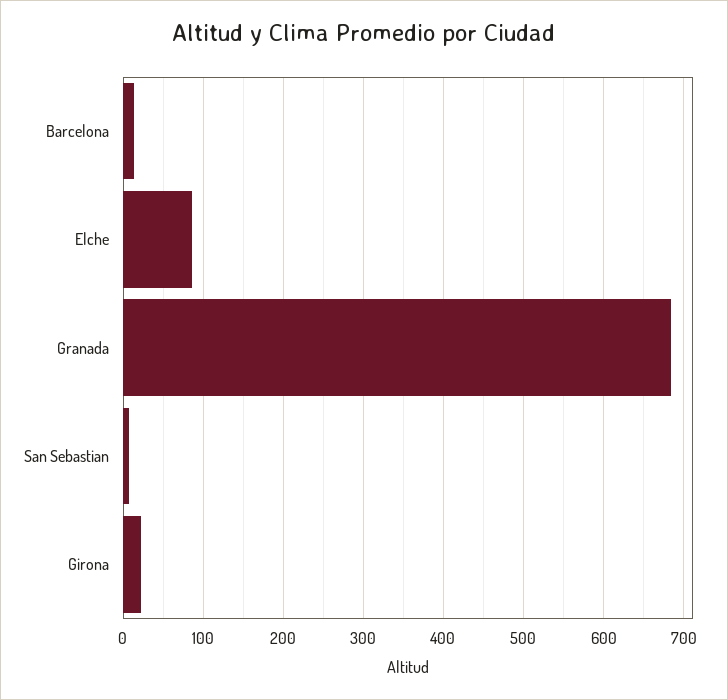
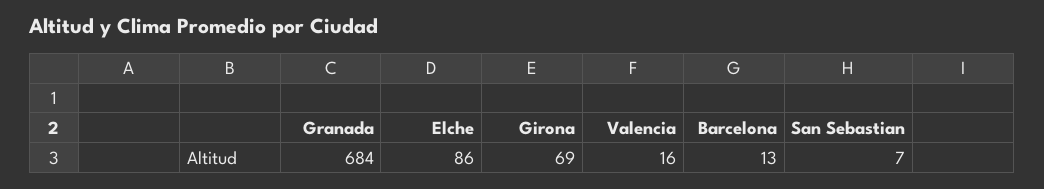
  {
    "Barcelona": 13,
    "Elche": 86,
    "Granada": 684,
    "San Sebastian": 7,
-   "Girona": 20
+   "Girona": 69,
+   "Valencia": 16
  }

